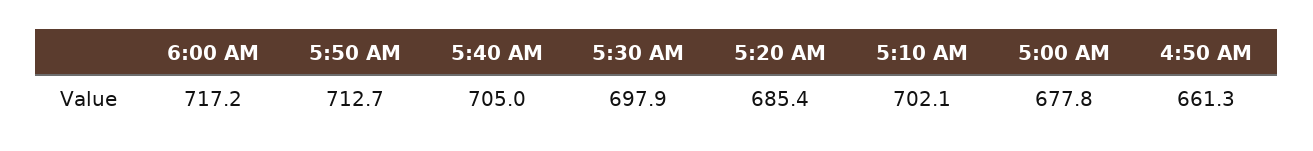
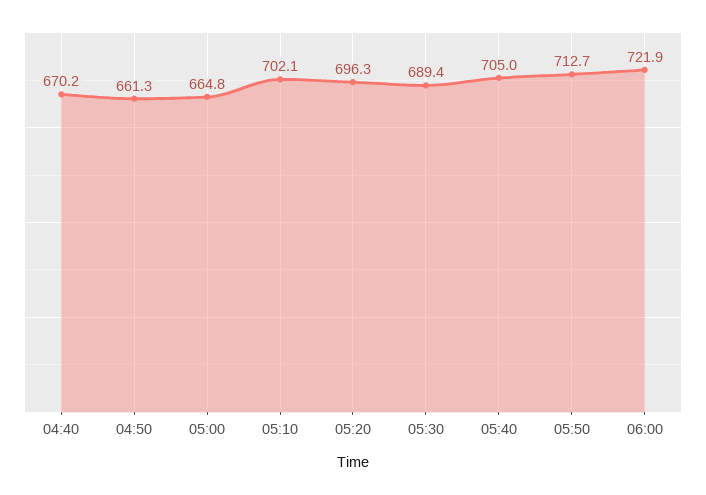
  {
-   "6:00 AM": 717.2,
+   "6:00 AM": 721.9,
    "5:50 AM": 712.7,
    "5:40 AM": 705,
-   "5:30 AM": 697.9,
+   "5:30 AM": 689.4,
-   "5:20 AM": 685.4,
+   "5:20 AM": 696.3,
    "5:10 AM": 702.1,
-   "5:00 AM": 677.8,
+   "5:00 AM": 664.8,
-   "4:50 AM": 661.3
+   "4:50 AM": 661.3,
+   "04:40": 670.2
  }

